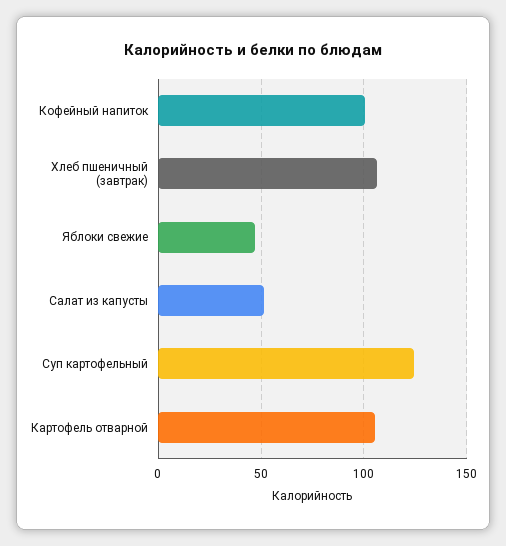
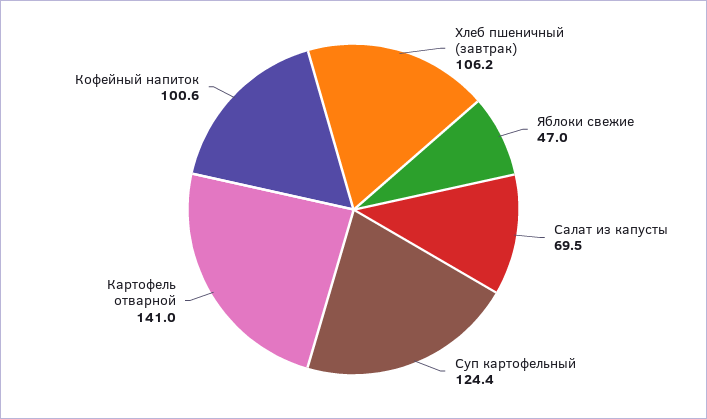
  {
    "Кофейный напиток": 100.6,
    "Хлеб пшеничный (завтрак)": 106.2,
    "Яблоки свежие": 47,
-   "Салат из капусты": 50,
+   "Салат из капусты": 69.5,
    "Суп картофельный": 124.4,
-   "Картофель отварной": 105
+   "Картофель отварной": 141
  }

